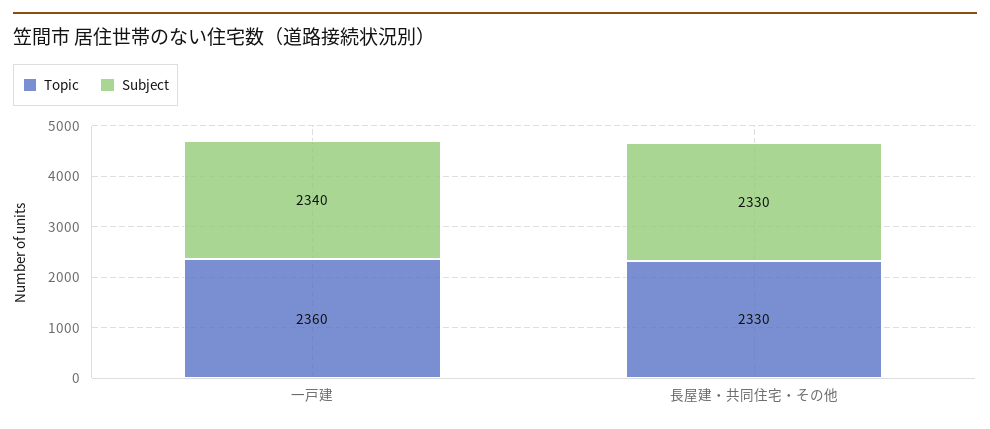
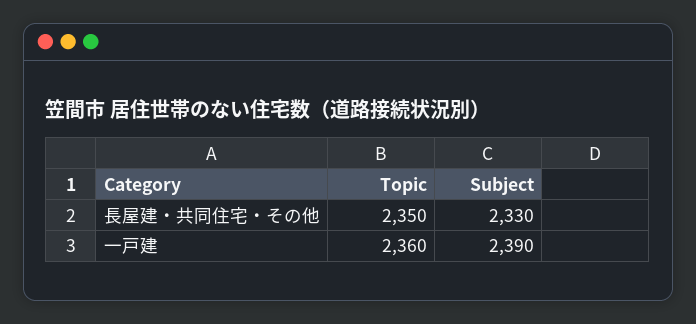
  {
    "Topic": {
      "一戸建": 2360,
-     "長屋建・共同住宅・その他": 2330
+     "長屋建・共同住宅・その他": 2350
    },
    "Subject": {
-     "一戸建": 2340,
+     "一戸建": 2390,
      "長屋建・共同住宅・その他": 2330
    }
  }

